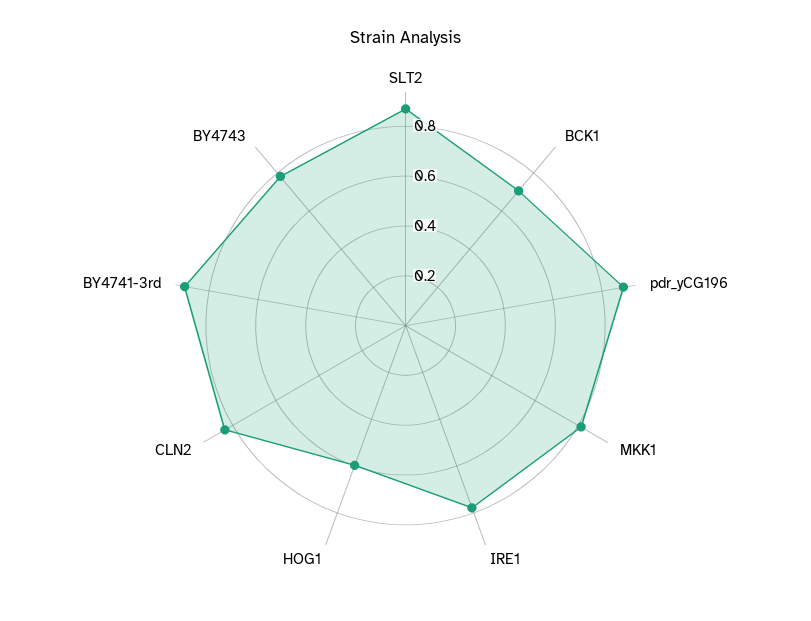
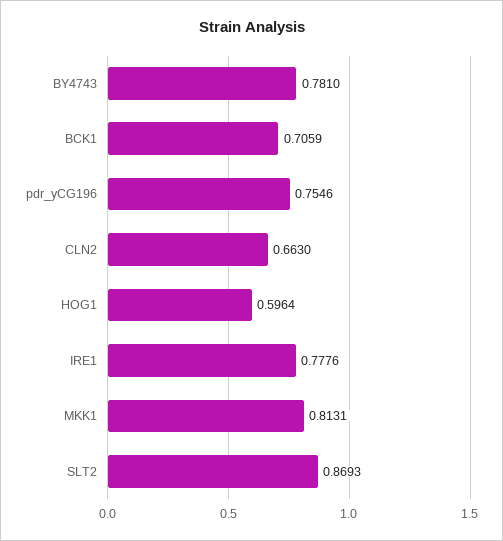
  {
    "SLT2": 0.8693,
    "BCK1": 0.7059,
-   "pdr_yCG196": 0.9,
+   "pdr_yCG196": 0.7546,
    "MKK1": 0.8131,
    "IRE1": 0.7776,
    "HOG1": 0.5964,
-   "CLN2": 0.85,
+   "CLN2": 0.663,
-   "BY4741-3rd": 0.9,
    "BY4743": 0.781
  }

